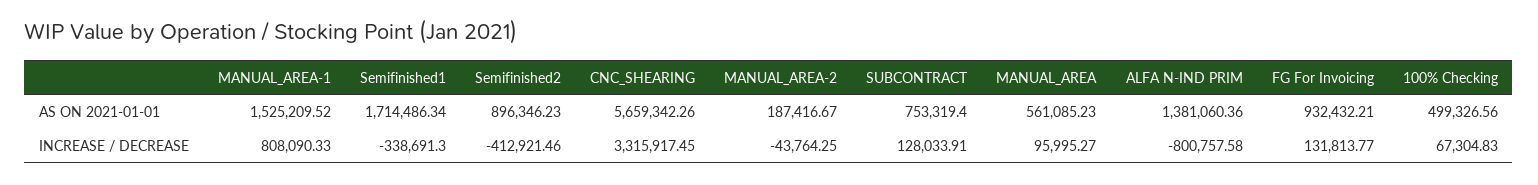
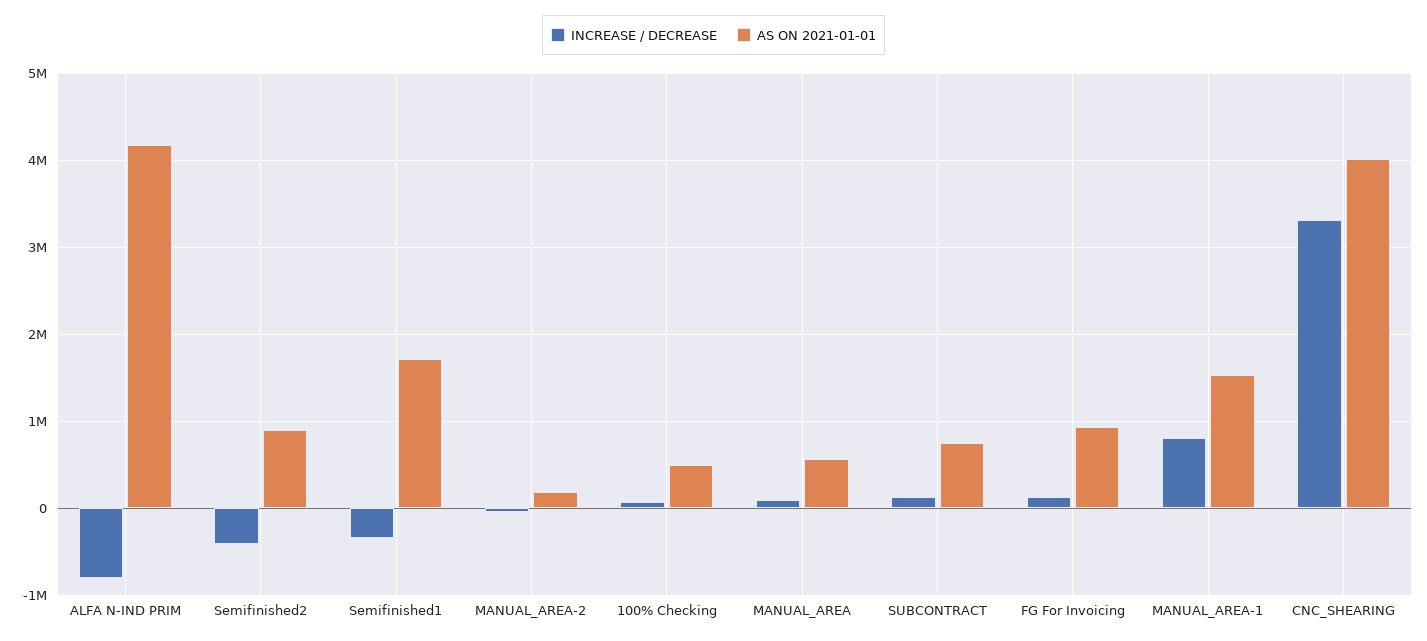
  {
    "AS ON 2021-01-01": {
      "MANUAL_AREA-1": 1525209.52,
      "Semifinished1": 1714486.34,
      "Semifinished2": 896346.23,
-     "CNC_SHEARING": 5659342.26,
+     "CNC_SHEARING": 4000000,
      "MANUAL_AREA-2": 187416.67,
      "SUBCONTRACT": 753319.4,
      "MANUAL_AREA": 561085.23,
-     "ALFA N-IND PRIM": 1381060.36,
+     "ALFA N-IND PRIM": 4200000,
      "FG For Invoicing": 932432.21,
      "100% Checking": 499326.56
    },
    "INCREASE / DECREASE": {
      "MANUAL_AREA-1": 808090.33,
      "Semifinished1": -338691.3,
      "Semifinished2": -412921.46,
      "CNC_SHEARING": 3315917.45,
      "MANUAL_AREA-2": -43764.25,
      "SUBCONTRACT": 128033.91,
      "MANUAL_AREA": 95995.27,
      "ALFA N-IND PRIM": -800757.58,
      "FG For Invoicing": 131813.77,
      "100% Checking": 67304.83
    }
  }

